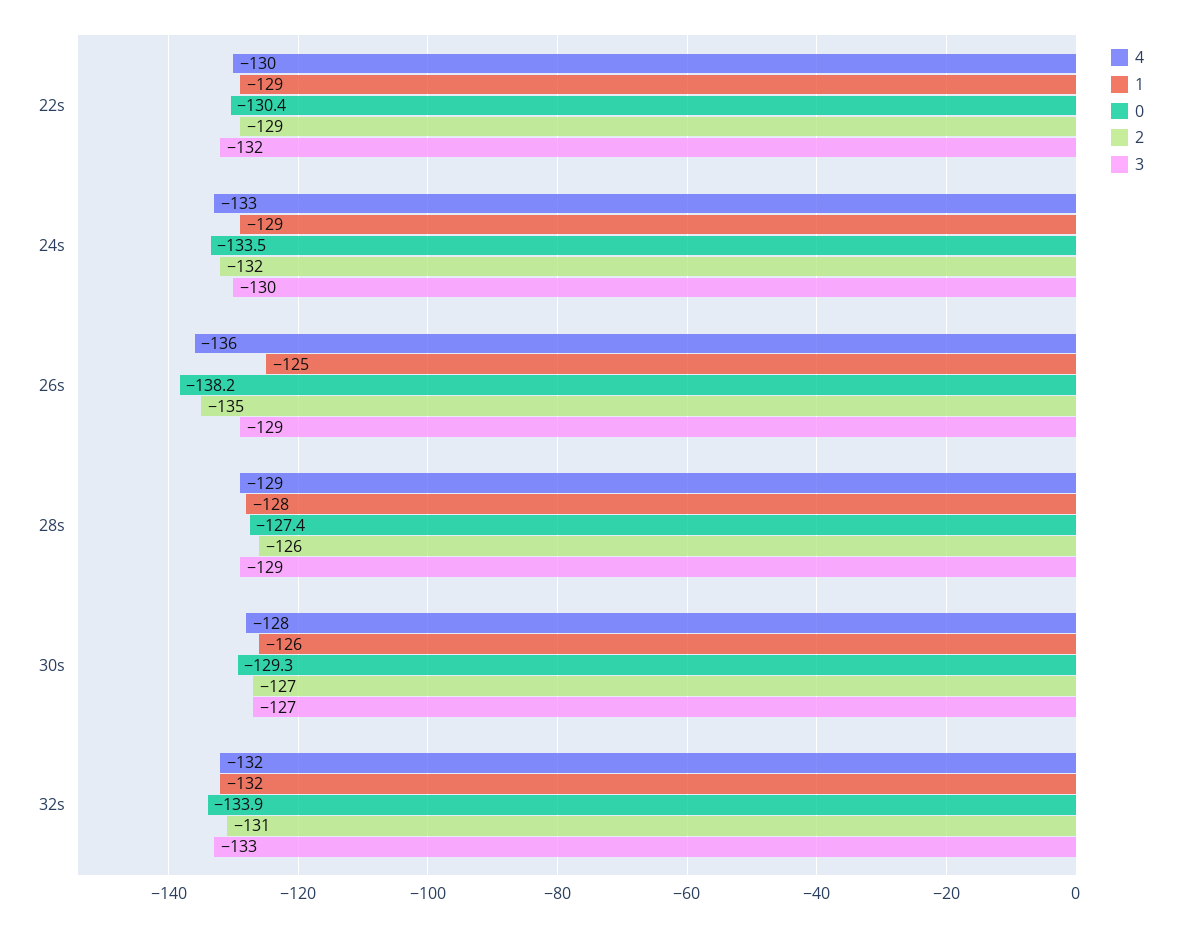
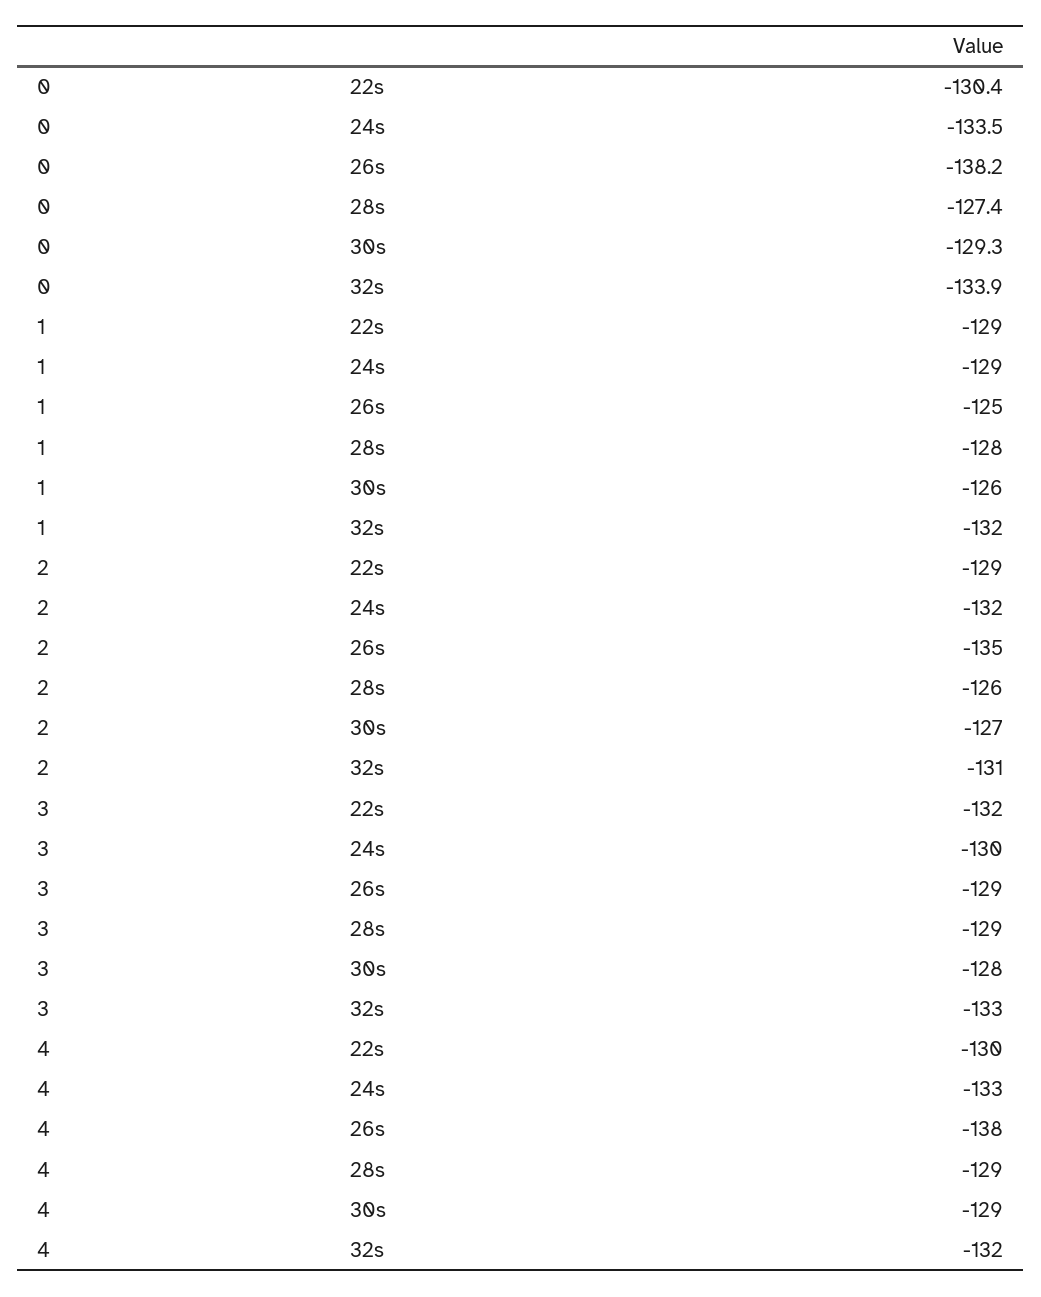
  {
    "4": {
      "22s": -130,
      "24s": -133,
-     "26s": -136,
+     "26s": -138,
      "28s": -129,
-     "30s": -128,
+     "30s": -129,
      "32s": -132
    },
    "1": {
      "22s": -129,
      "24s": -129,
      "26s": -125,
      "28s": -128,
      "30s": -126,
      "32s": -132
    },
    "0": {
      "22s": -130.4,
      "24s": -133.5,
      "26s": -138.2,
      "28s": -127.4,
      "30s": -129.3,
      "32s": -133.9
    },
    "2": {
      "22s": -129,
      "24s": -132,
      "26s": -135,
      "28s": -126,
      "30s": -127,
      "32s": -131
    },
    "3": {
      "22s": -132,
      "24s": -130,
      "26s": -129,
      "28s": -129,
-     "30s": -127,
+     "30s": -128,
      "32s": -133
    }
  }

